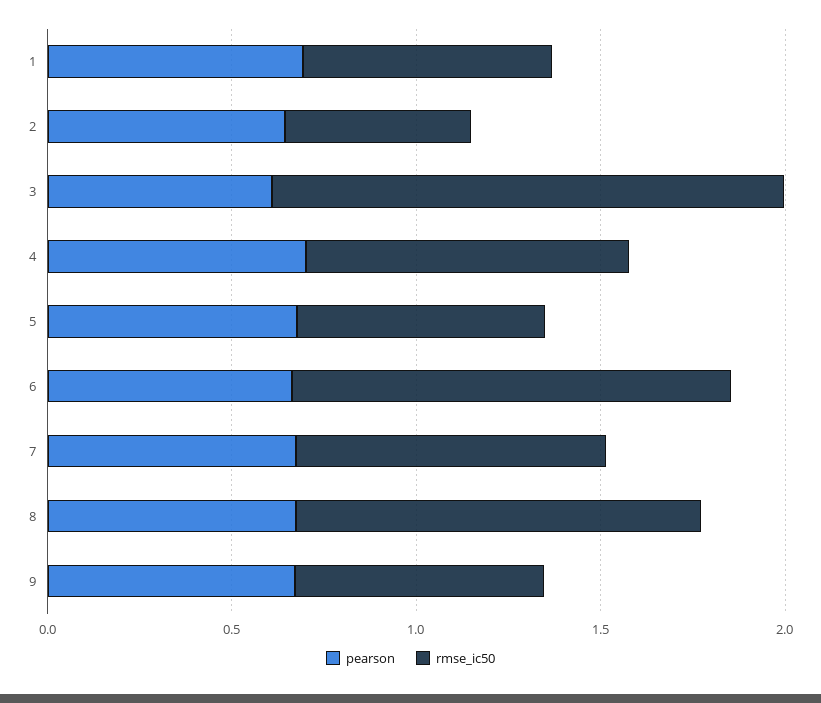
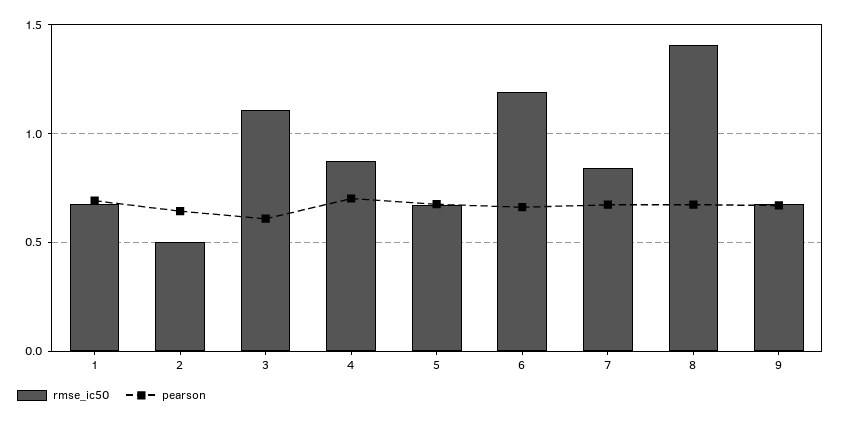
  {
    "pearson": {
      "1": 0.7,
      "2": 0.65,
      "3": 0.6,
      "4": 0.7,
      "5": 0.7,
      "6": 0.65,
      "7": 0.65,
      "8": 0.65,
      "9": 0.65
    },
    "rmse_ic50": {
      "1": 0.7,
      "2": 0.5,
-     "3": 1.4,
+     "3": 1.1,
      "4": 0.85,
      "5": 0.65,
      "6": 1.2,
      "7": 0.85,
-     "8": 1.1,
+     "8": 1.4,
      "9": 0.7
    }
  }

